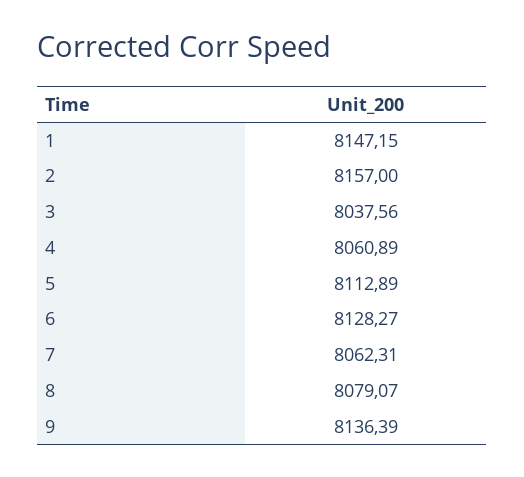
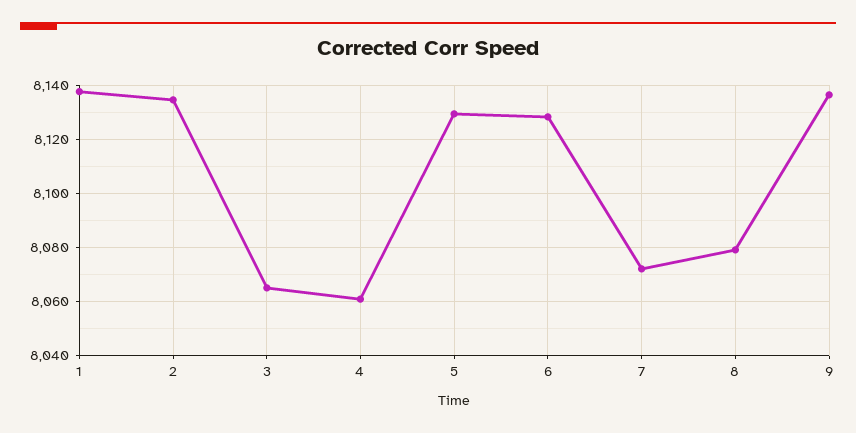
  {
-   "1": 8147.15,
+   "1": 8137.5,
-   "2": 8157,
+   "2": 8135,
-   "3": 8037.56,
+   "3": 8065,
    "4": 8060.89,
-   "5": 8112.89,
+   "5": 8130,
    "6": 8128.27,
-   "7": 8062.31,
+   "7": 8072.5,
    "8": 8079.07,
    "9": 8136.39
  }

